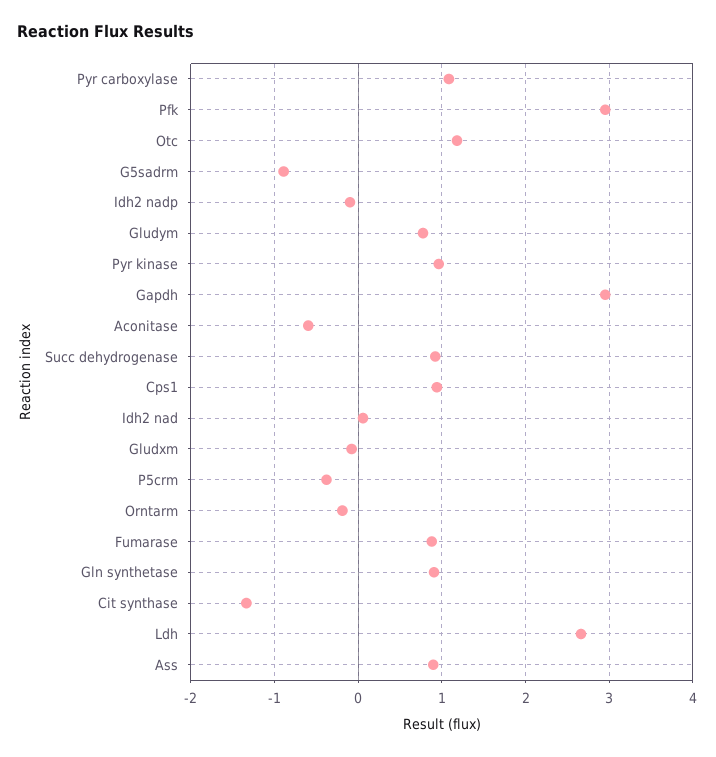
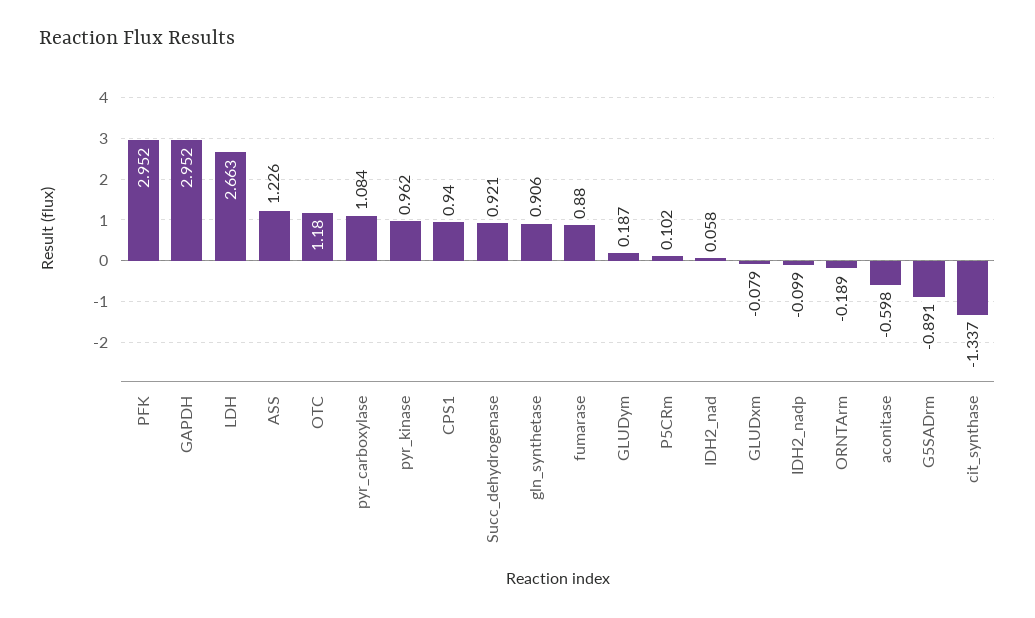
  {
    "Pyr carboxylase": 1.084,
    "Pfk": 2.952,
    "Otc": 1.18,
    "G5sadrm": -0.891,
    "Idh2 nadp": -0.099,
-   "Gludym": 0.8,
+   "Gludym": 0.187,
    "Pyr kinase": 0.962,
    "Gapdh": 2.952,
    "Aconitase": -0.598,
    "Succ dehydrogenase": 0.921,
    "Cps1": 0.94,
    "Idh2 nad": 0.058,
    "Gludxm": -0.079,
-   "P5crm": -0.4,
+   "P5crm": 0.102,
    "Orntarm": -0.189,
    "Fumarase": 0.88,
    "Gln synthetase": 0.906,
    "Cit synthase": -1.337,
    "Ldh": 2.663,
-   "Ass": 0.9
+   "Ass": 1.226
  }

